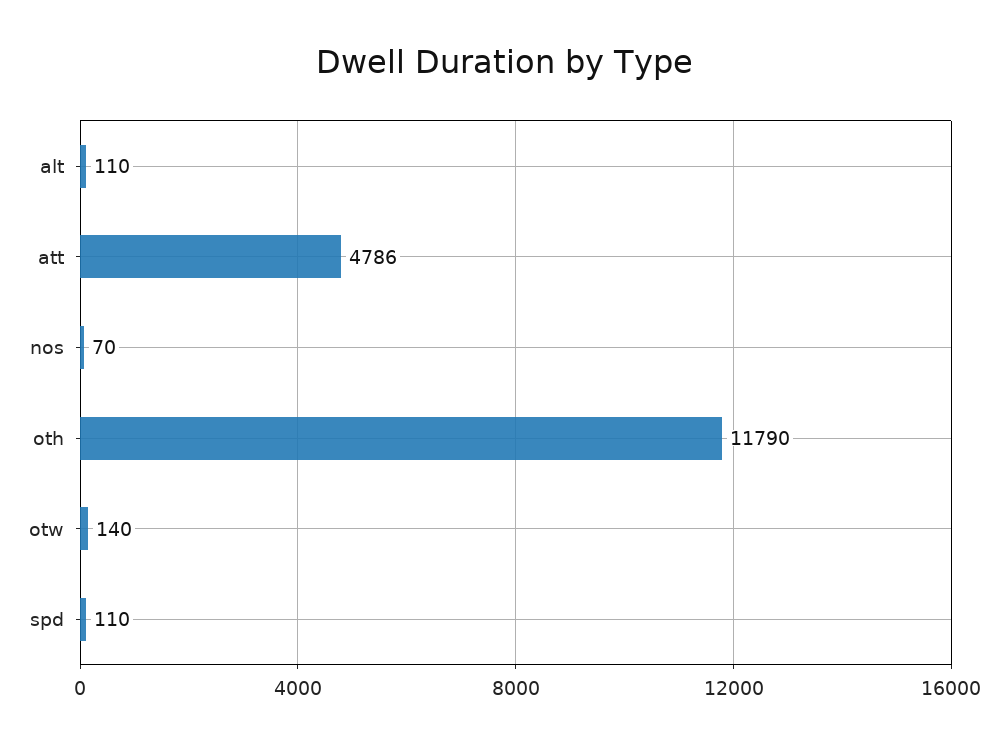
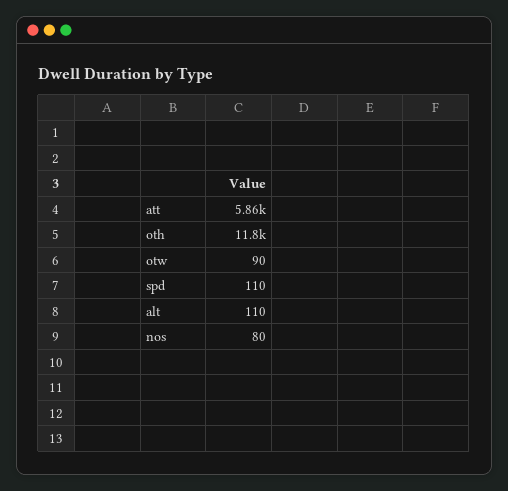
  {
    "alt": 110,
-   "att": 4786,
+   "att": 5860,
-   "nos": 70,
+   "nos": 80,
    "oth": 11790,
-   "otw": 140,
+   "otw": 90,
    "spd": 110
  }

